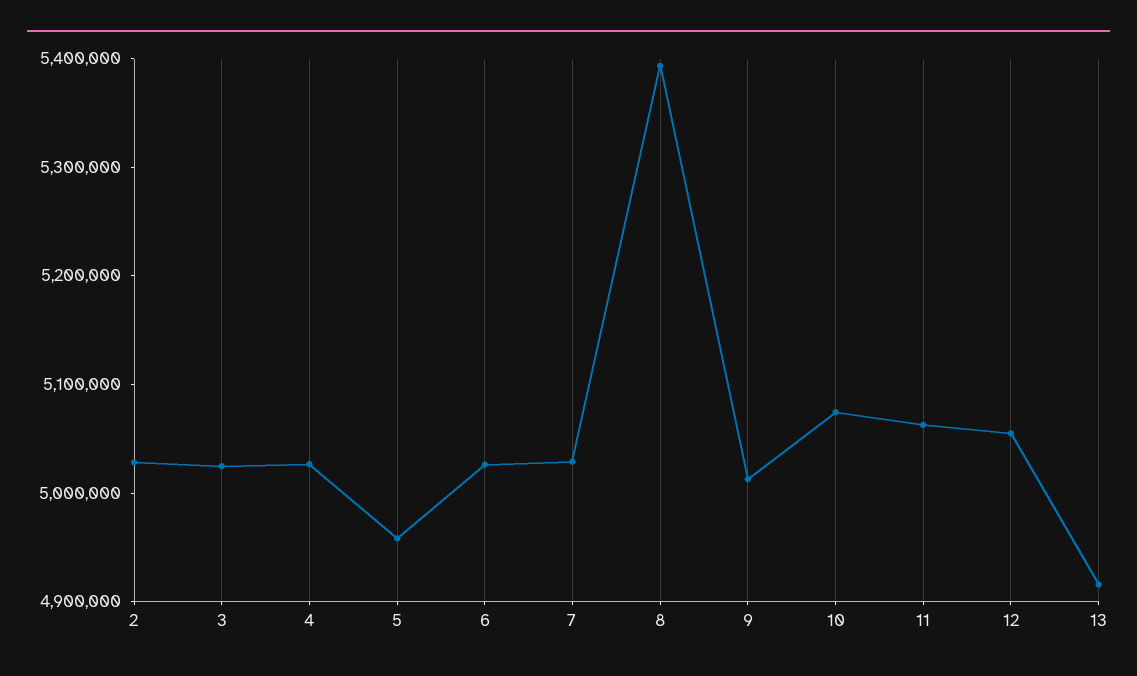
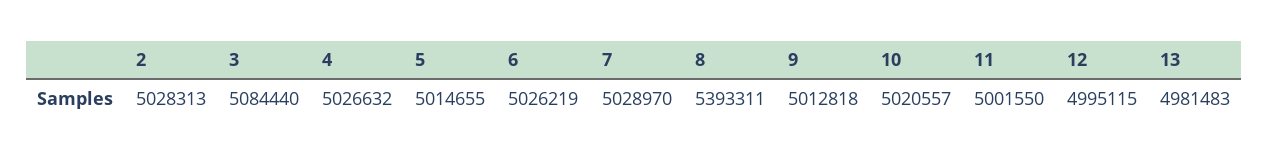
  {
    "2": 5028313,
-   "3": 5020000,
+   "3": 5084440,
    "4": 5026632,
-   "5": 4960000,
+   "5": 5014655,
    "6": 5026219,
    "7": 5028970,
    "8": 5393311,
    "9": 5012818,
-   "10": 5080000,
+   "10": 5020557,
-   "11": 5060000,
+   "11": 5001550,
-   "12": 5060000,
+   "12": 4995115,
-   "13": 4920000
+   "13": 4981483
  }

